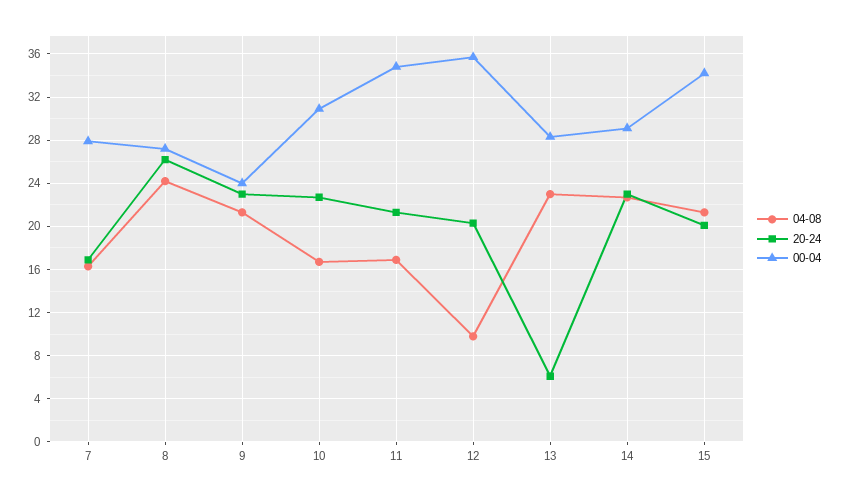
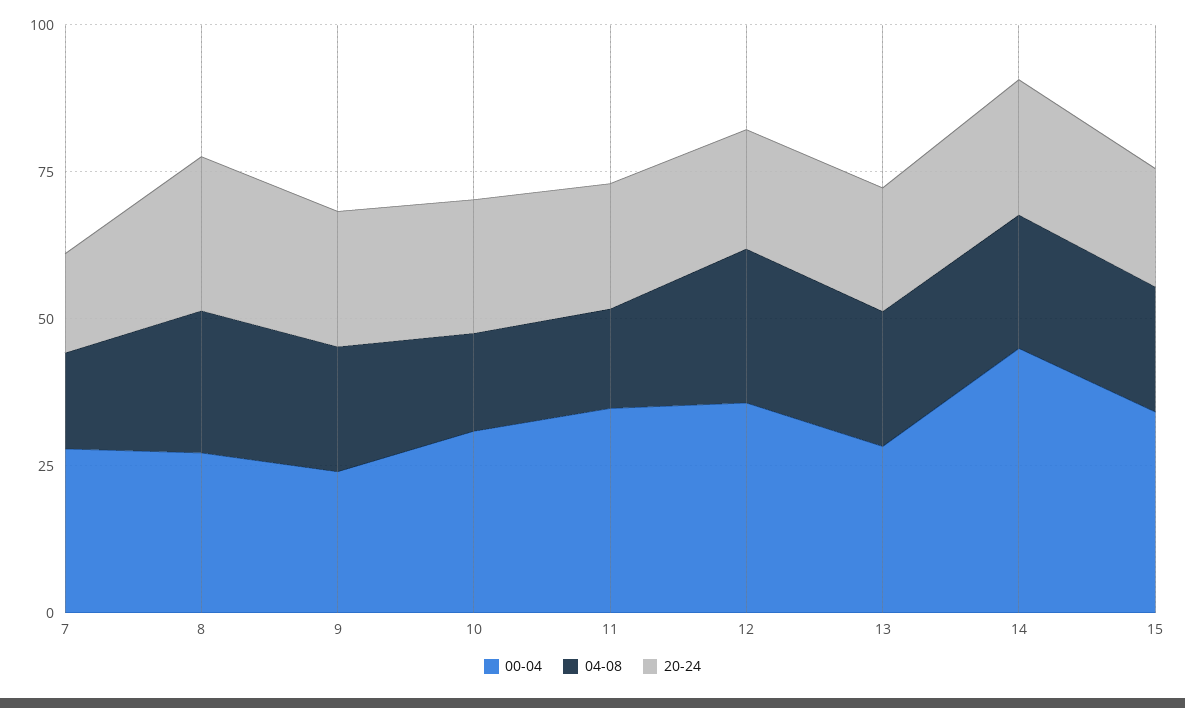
  {
    "04-08": {
      "7": 16,
      "8": 24,
      "9": 21,
      "10": 17,
      "11": 17,
-     "12": 10,
+     "12": 25,
      "13": 23,
      "14": 23,
      "15": 21
    },
    "20-24": {
      "7": 17,
      "8": 26,
      "9": 23,
      "10": 23,
      "11": 21,
      "12": 20,
-     "13": 6,
+     "13": 20,
      "14": 23,
      "15": 20
    },
    "00-04": {
      "7": 28,
      "8": 27,
      "9": 24,
      "10": 31,
      "11": 35,
      "12": 36,
      "13": 28,
-     "14": 29,
+     "14": 45,
      "15": 34
    }
  }

